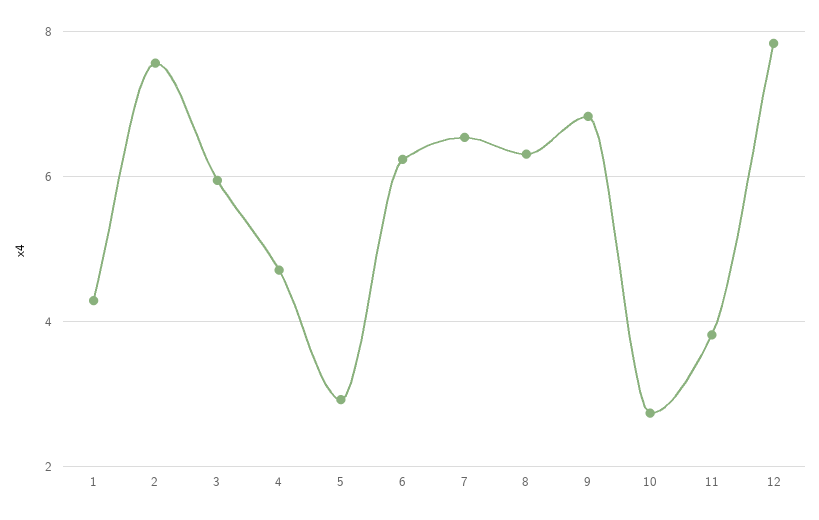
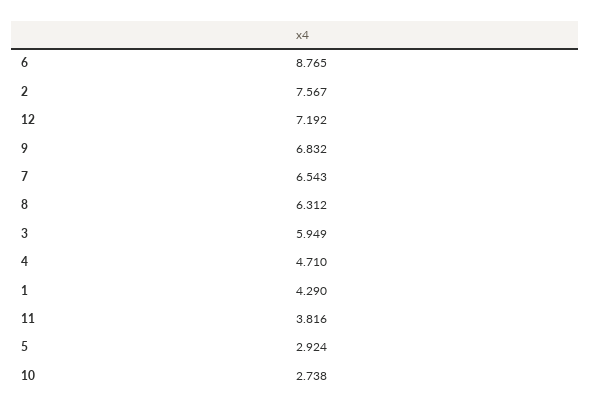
  {
    "1": 4.29,
    "2": 7.567,
    "3": 5.949,
    "4": 4.71,
    "5": 2.924,
-   "6": 6.2,
+   "6": 8.765,
    "7": 6.543,
    "8": 6.312,
    "9": 6.832,
    "10": 2.738,
    "11": 3.816,
-   "12": 7.8
+   "12": 7.192
  }

